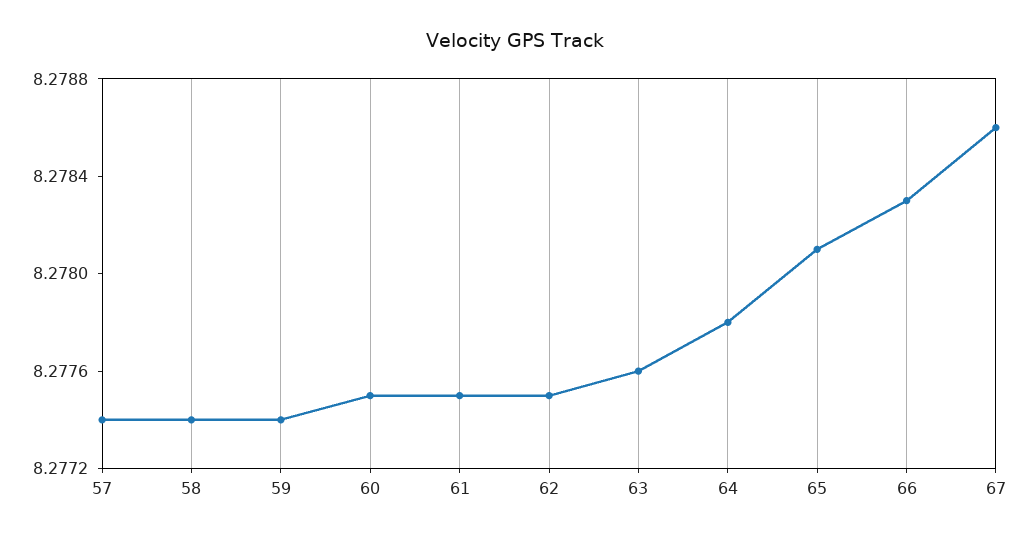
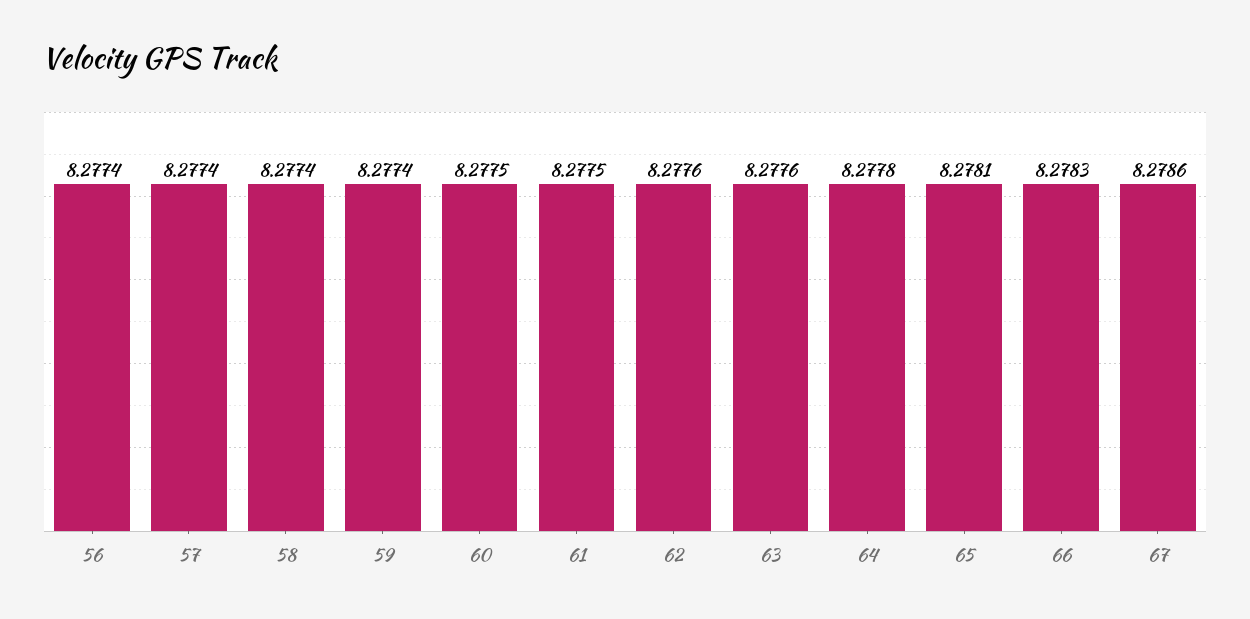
  {
    "57": 8.2774,
    "58": 8.2774,
    "59": 8.2774,
    "60": 8.2775,
    "61": 8.2775,
-   "62": 8.2775,
+   "62": 8.2776,
    "63": 8.2776,
    "64": 8.2778,
    "65": 8.2781,
    "66": 8.2783,
-   "67": 8.2786
+   "67": 8.2786,
+   "56": 8.2774
  }

